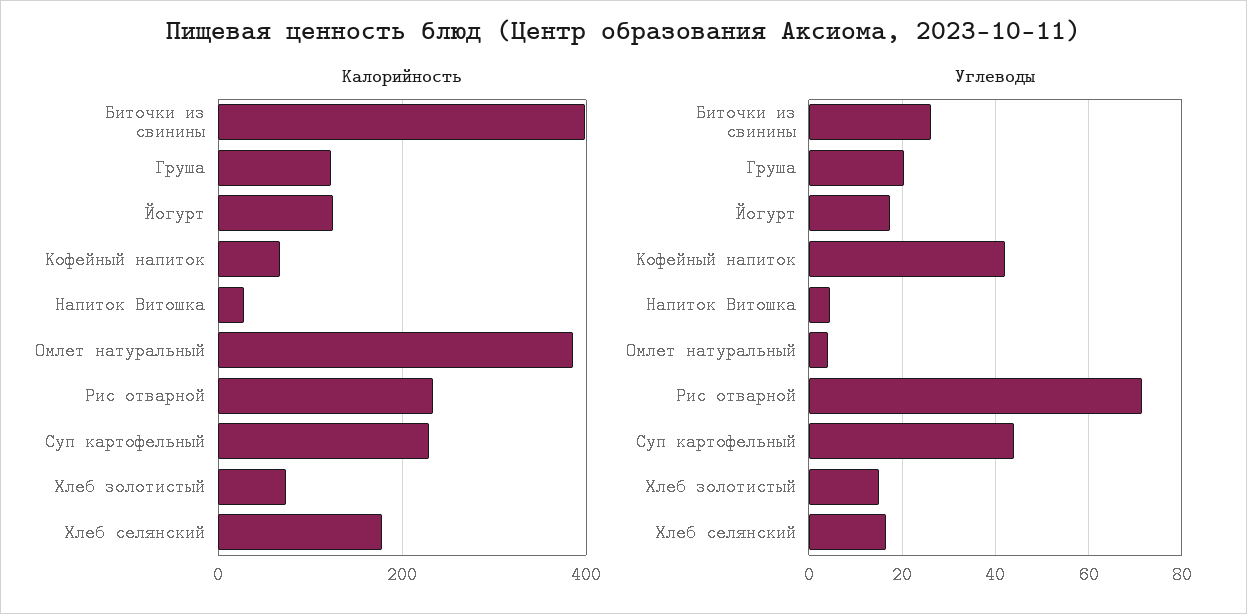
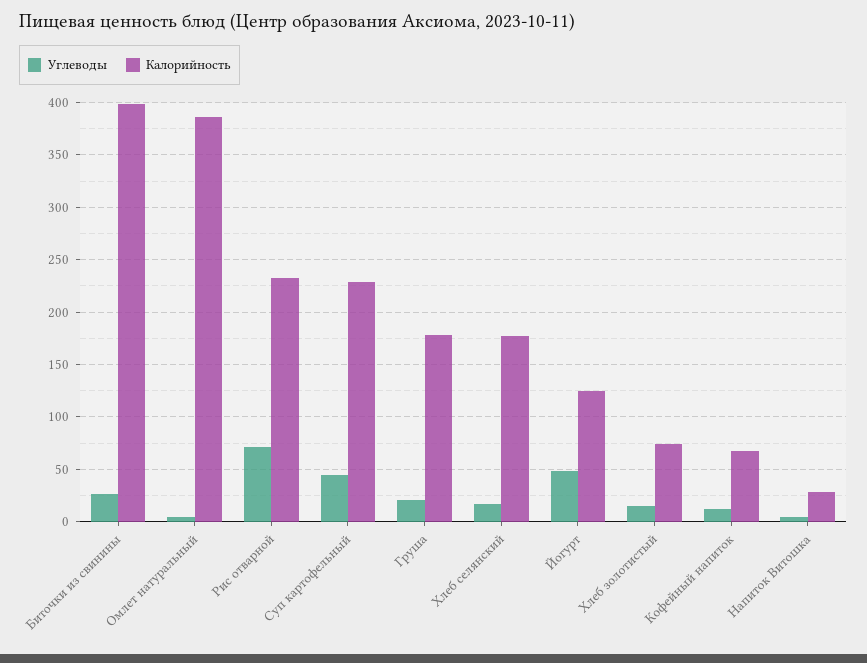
  {
    "Калорийность": {
      "Биточки из свинины": 400,
-     "Груша": 120,
+     "Груша": 180,
      "Йогурт": 130,
      "Кофейный напиток": 70,
      "Напиток Витошка": 30,
      "Омлет натуральный": 390,
      "Рис отварной": 230,
      "Суп картофельный": 230,
      "Хлеб золотистый": 70,
      "Хлеб селянский": 180
    },
    "Углеводы": {
      "Биточки из свинины": 26,
      "Груша": 20,
-     "Йогурт": 18,
+     "Йогурт": 50,
-     "Кофейный напиток": 42,
+     "Кофейный напиток": 10,
      "Напиток Витошка": 4,
      "Омлет натуральный": 4,
      "Рис отварной": 72,
      "Суп картофельный": 44,
      "Хлеб золотистый": 16,
      "Хлеб селянский": 16
    }
  }

